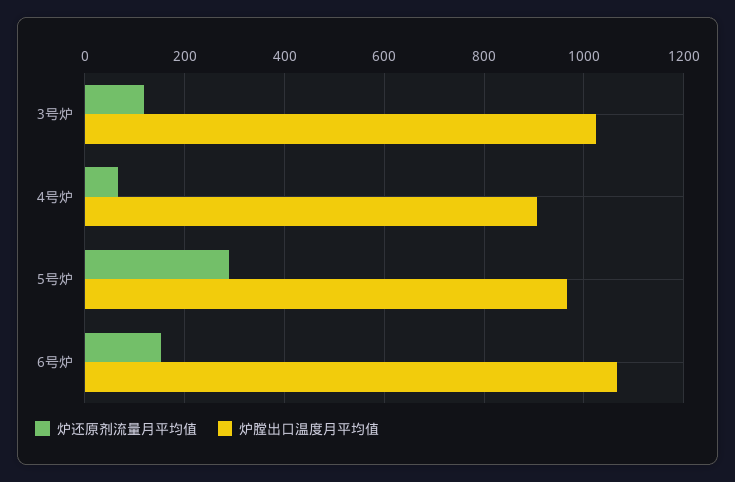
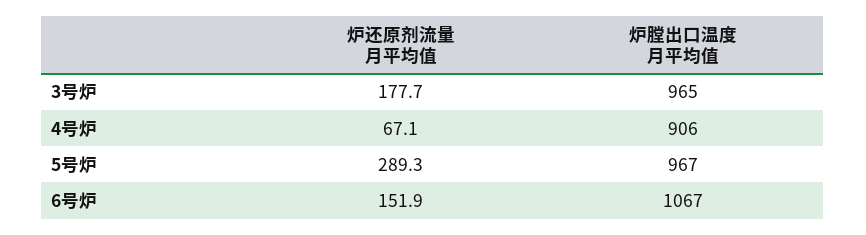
  {
    "炉还原剂流量月平均值": {
-     "3号炉": 120,
+     "3号炉": 177.7,
      "4号炉": 67.1,
      "5号炉": 289.3,
      "6号炉": 151.9
    },
    "炉膛出口温度月平均值": {
-     "3号炉": 1020,
+     "3号炉": 965,
      "4号炉": 906,
      "5号炉": 967,
      "6号炉": 1067
    }
  }

